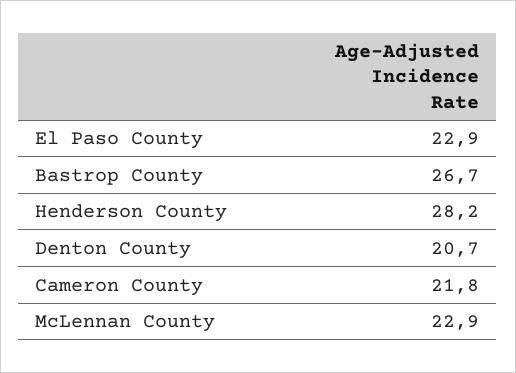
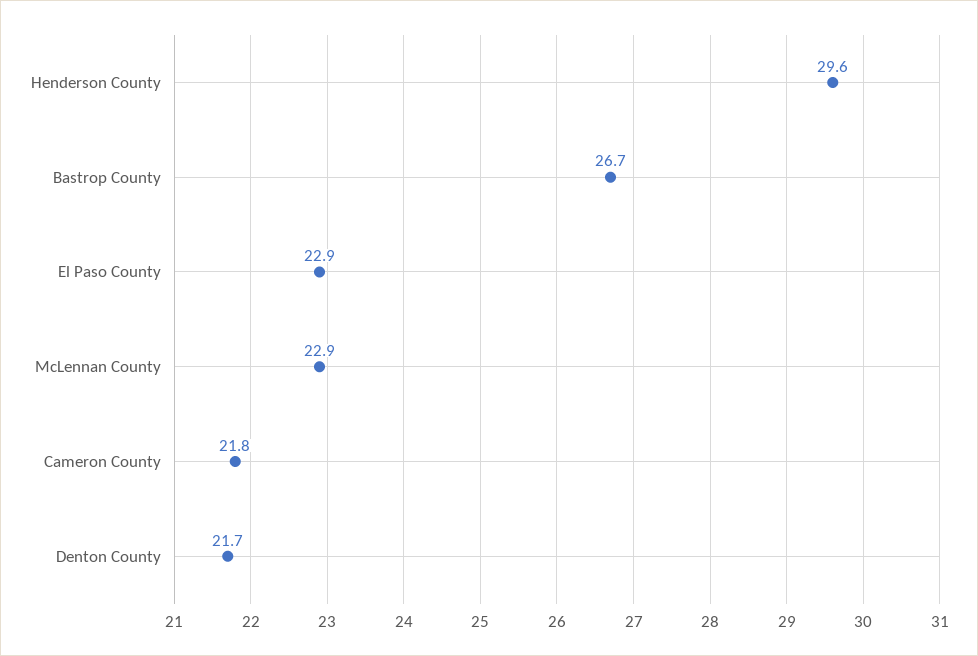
  {
    "El Paso County": 22.9,
    "Bastrop County": 26.7,
-   "Henderson County": 28.2,
+   "Henderson County": 29.6,
-   "Denton County": 20.7,
+   "Denton County": 21.7,
    "Cameron County": 21.8,
    "McLennan County": 22.9
  }

